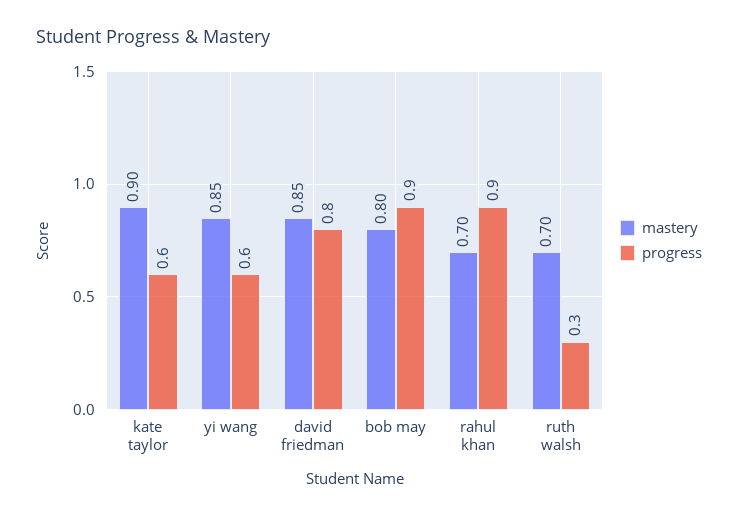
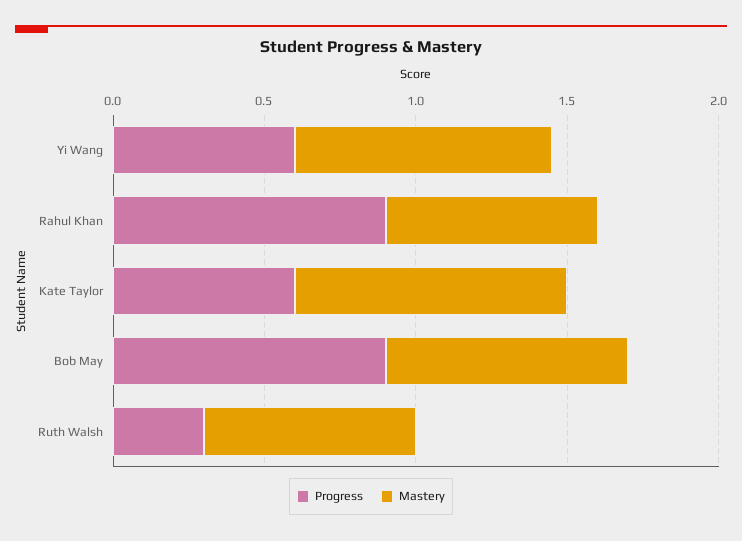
  {
    "mastery": {
      "kate taylor": 0.9,
      "yi wang": 0.85,
-     "david friedman": 0.85,
      "bob may": 0.8,
      "rahul khan": 0.7,
      "ruth walsh": 0.7
    },
    "progress": {
      "kate taylor": 0.6,
      "yi wang": 0.6,
-     "david friedman": 0.8,
      "bob may": 0.9,
      "rahul khan": 0.9,
      "ruth walsh": 0.3
    }
  }

